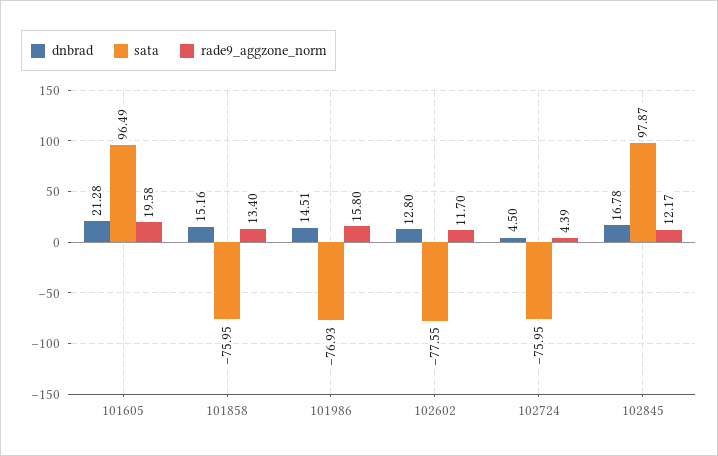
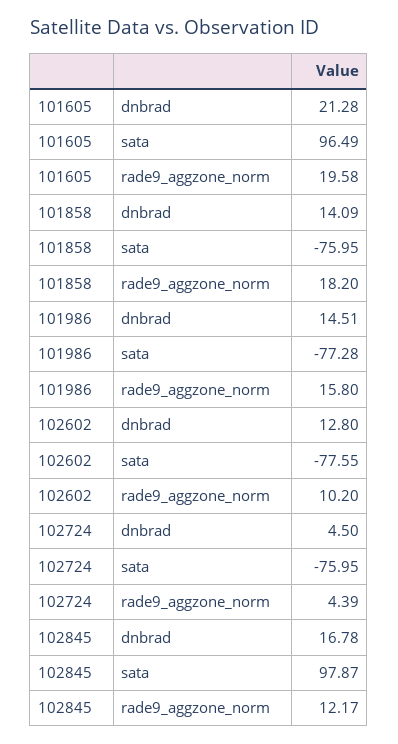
  {
    "dnbrad": {
      "101605": 21.28,
-     "101858": 15.16,
+     "101858": 14.09,
      "101986": 14.51,
      "102602": 12.8,
      "102724": 4.5,
      "102845": 16.78
    },
    "sata": {
      "101605": 96.49,
      "101858": -75.95,
-     "101986": -76.93,
+     "101986": -77.28,
      "102602": -77.55,
      "102724": -75.95,
      "102845": 97.87
    },
    "rade9_aggzone_norm": {
      "101605": 19.58,
-     "101858": 13.4,
+     "101858": 18.2,
      "101986": 15.8,
-     "102602": 11.7,
+     "102602": 10.2,
      "102724": 4.39,
      "102845": 12.17
    }
  }

